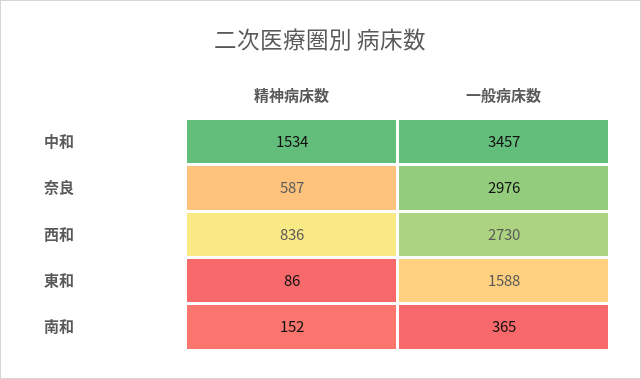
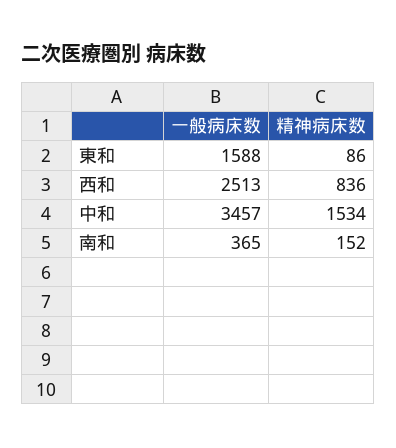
  {
    "精神病床数": {
      "中和": 1534,
-     "奈良": 587,
      "西和": 836,
      "東和": 86,
      "南和": 152
    },
    "一般病床数": {
      "中和": 3457,
-     "奈良": 2976,
-     "西和": 2730,
+     "西和": 2513,
      "東和": 1588,
      "南和": 365
    }
  }

